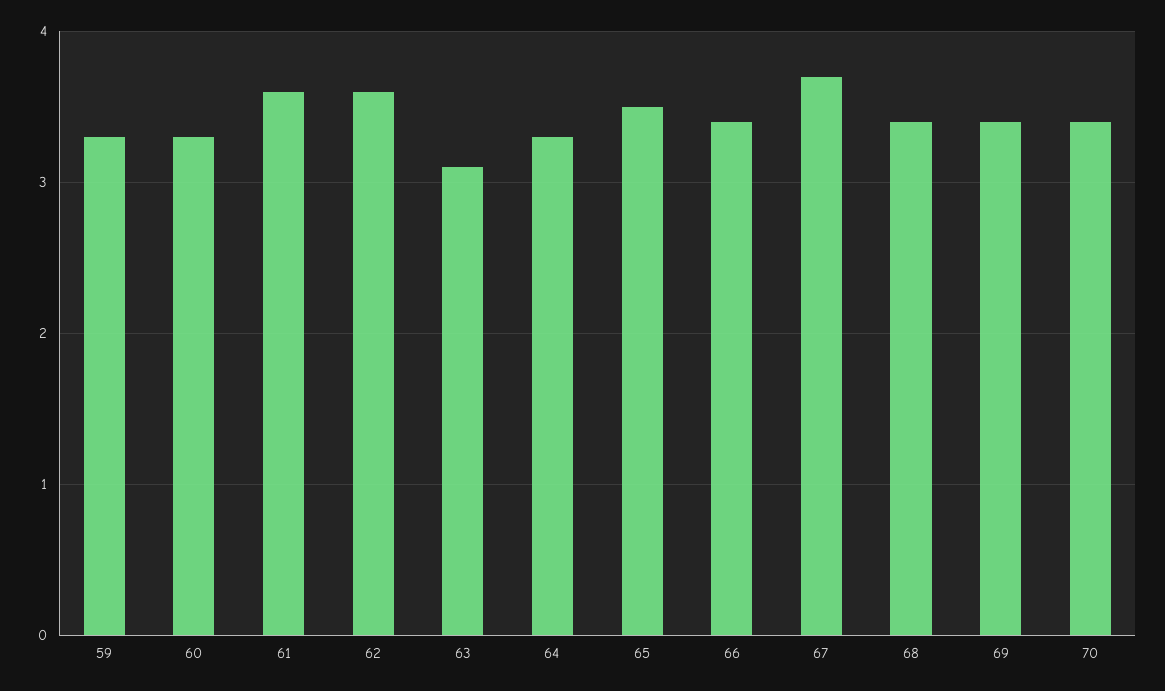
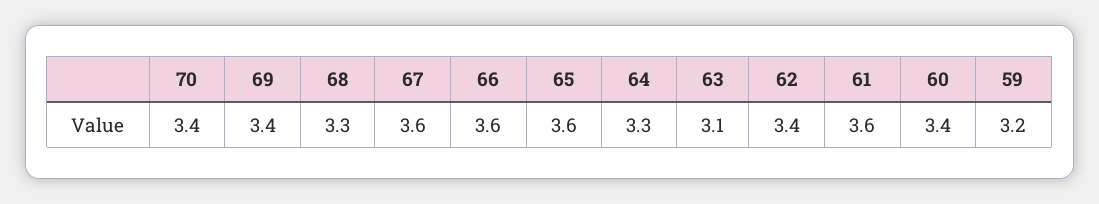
  {
-   "59": 3.3,
+   "59": 3.2,
-   "60": 3.3,
+   "60": 3.4,
    "61": 3.6,
-   "62": 3.6,
+   "62": 3.4,
    "63": 3.1,
    "64": 3.3,
-   "65": 3.5,
+   "65": 3.6,
-   "66": 3.4,
+   "66": 3.6,
-   "67": 3.7,
+   "67": 3.6,
-   "68": 3.4,
+   "68": 3.3,
    "69": 3.4,
    "70": 3.4
  }

